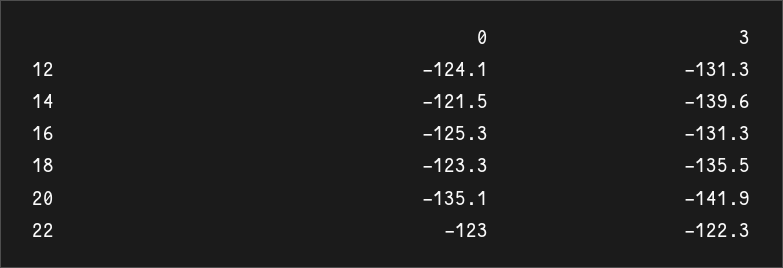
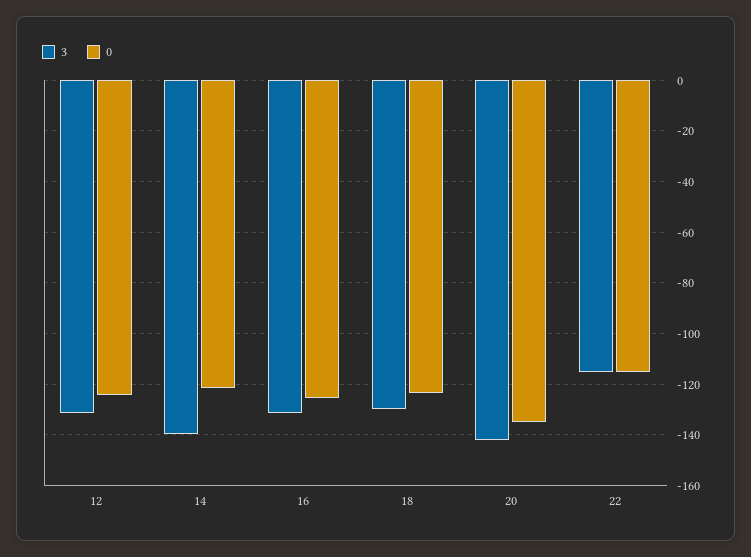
  {
    "0": {
      "12": -124.1,
      "14": -121.5,
      "16": -125.3,
      "18": -123.3,
      "20": -135.1,
-     "22": -123
+     "22": -115
    },
    "3": {
      "12": -131.3,
      "14": -139.6,
      "16": -131.3,
-     "18": -135.5,
+     "18": -130,
      "20": -141.9,
-     "22": -122.3
+     "22": -115
    }
  }

